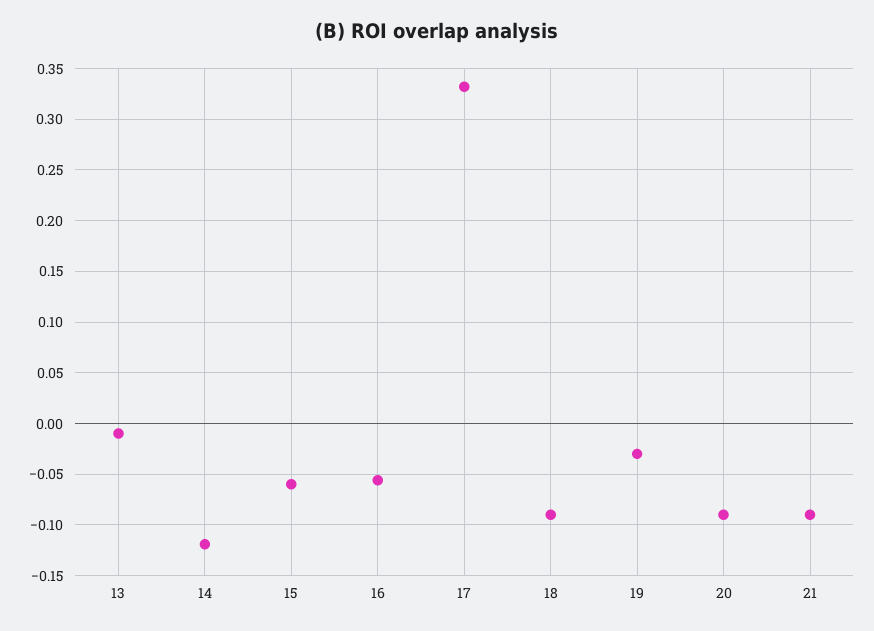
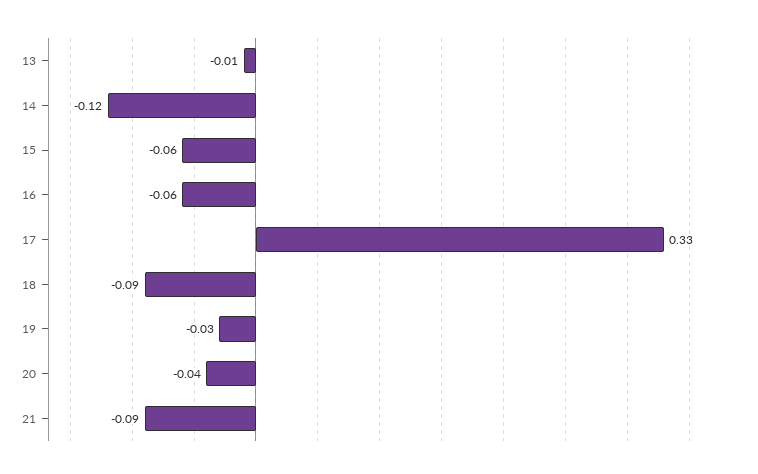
  {
    "13": -0.01,
    "14": -0.12,
    "15": -0.06,
    "16": -0.06,
    "17": 0.33,
    "18": -0.09,
    "19": -0.03,
-   "20": -0.09,
+   "20": -0.04,
    "21": -0.09
  }

